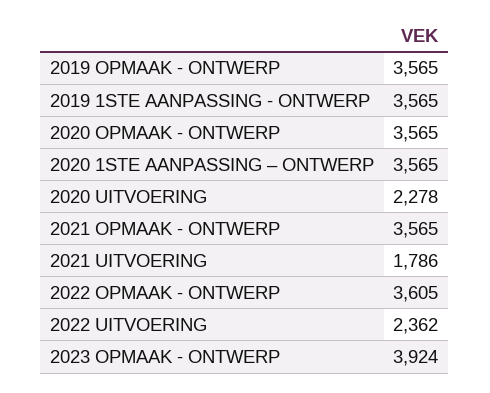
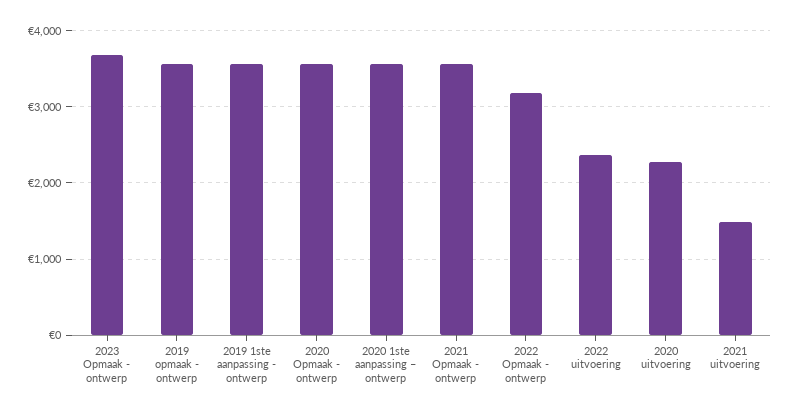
  {
    "2019 OPMAAK - ONTWERP": 3565,
    "2019 1STE AANPASSING - ONTWERP": 3565,
    "2020 OPMAAK - ONTWERP": 3565,
    "2020 1STE AANPASSING – ONTWERP": 3565,
    "2020 UITVOERING": 2278,
    "2021 OPMAAK - ONTWERP": 3565,
-   "2021 UITVOERING": 1786,
+   "2021 UITVOERING": 1500,
-   "2022 OPMAAK - ONTWERP": 3605,
+   "2022 OPMAAK - ONTWERP": 3200,
    "2022 UITVOERING": 2362,
-   "2023 OPMAAK - ONTWERP": 3924
+   "2023 OPMAAK - ONTWERP": 3700
  }

